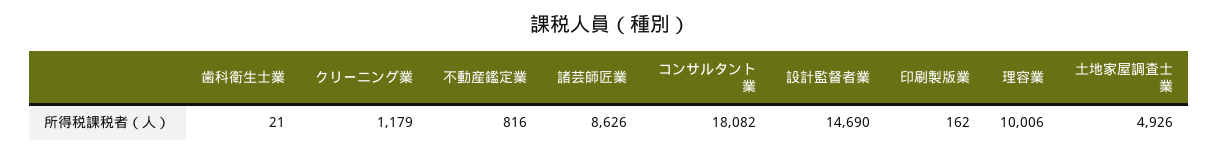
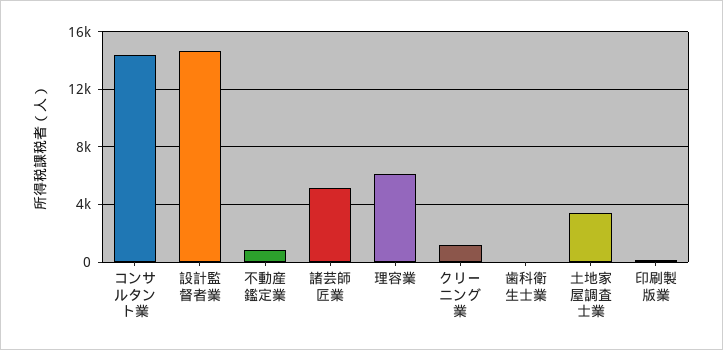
  {
    "歯科衛生士業": 21,
    "クリーニング業": 1179,
    "不動産鑑定業": 816,
-   "諸芸師匠業": 8626,
+   "諸芸師匠業": 5000,
-   "コンサルタント業": 18082,
+   "コンサルタント業": 14500,
    "設計監督者業": 14690,
    "印刷製版業": 162,
-   "理容業": 10006,
+   "理容業": 6000,
-   "土地家屋調査士業": 4926
+   "土地家屋調査士業": 3500
  }

